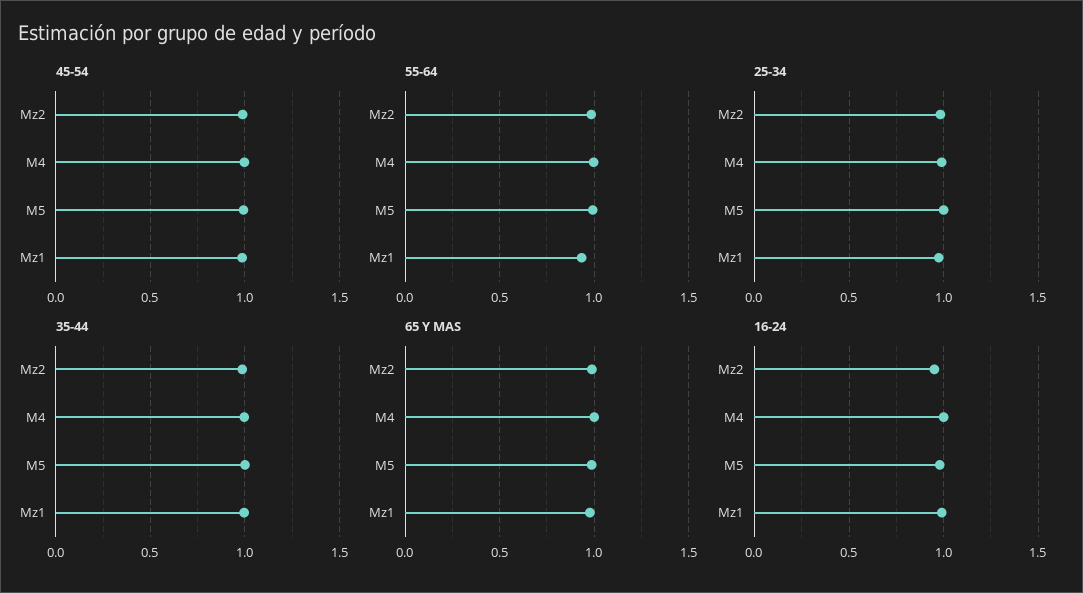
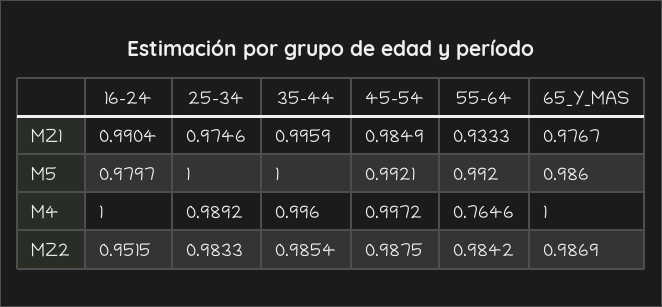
  {
    "45-54": {
      "Mz2": 0.9875,
      "M4": 0.9972,
      "M5": 0.9921,
      "Mz1": 0.9849
    },
    "55-64": {
      "Mz2": 0.9842,
-     "M4": 1,
+     "M4": 0.7646,
      "M5": 0.992,
      "Mz1": 0.9333
    },
    "25-34": {
      "Mz2": 0.9833,
      "M4": 0.9892,
      "M5": 1,
      "Mz1": 0.9746
    },
    "35-44": {
      "Mz2": 0.9854,
      "M4": 0.996,
      "M5": 1,
      "Mz1": 0.9959
    },
    "65 Y MAS": {
      "Mz2": 0.9869,
      "M4": 1,
      "M5": 0.986,
      "Mz1": 0.9767
    },
    "16-24": {
      "Mz2": 0.9515,
      "M4": 1,
      "M5": 0.9797,
      "Mz1": 0.9904
    }
  }

